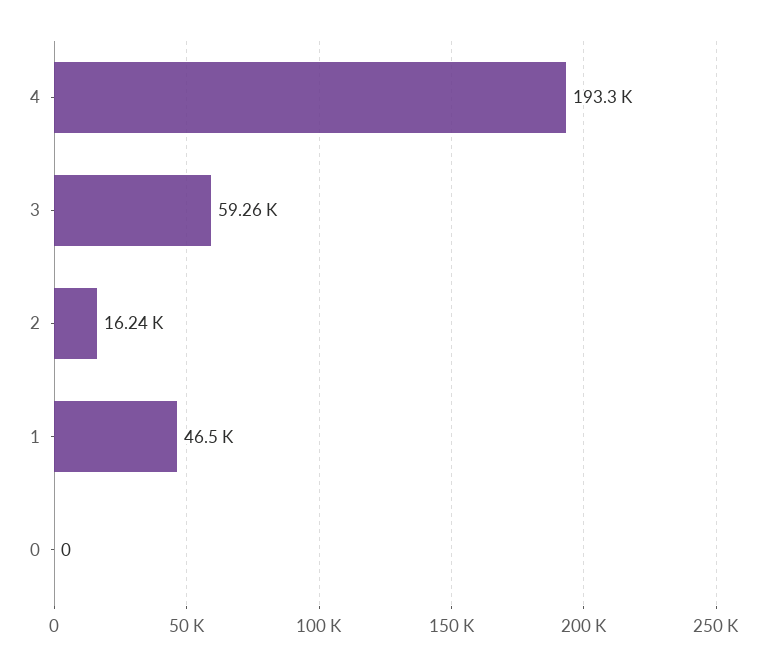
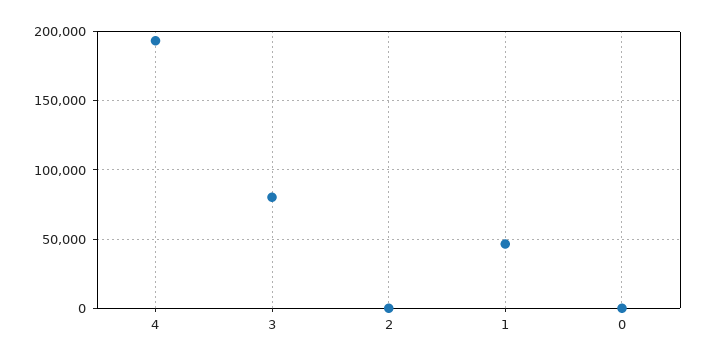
  {
    "4": 193300,
-   "3": 59260,
+   "3": 80000,
-   "2": 16240,
+   "2": 0,
    "1": 46500,
    "0": 0
  }

